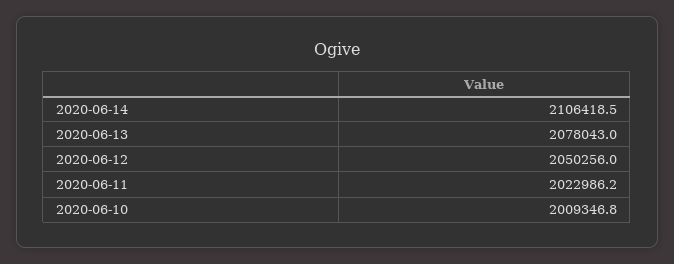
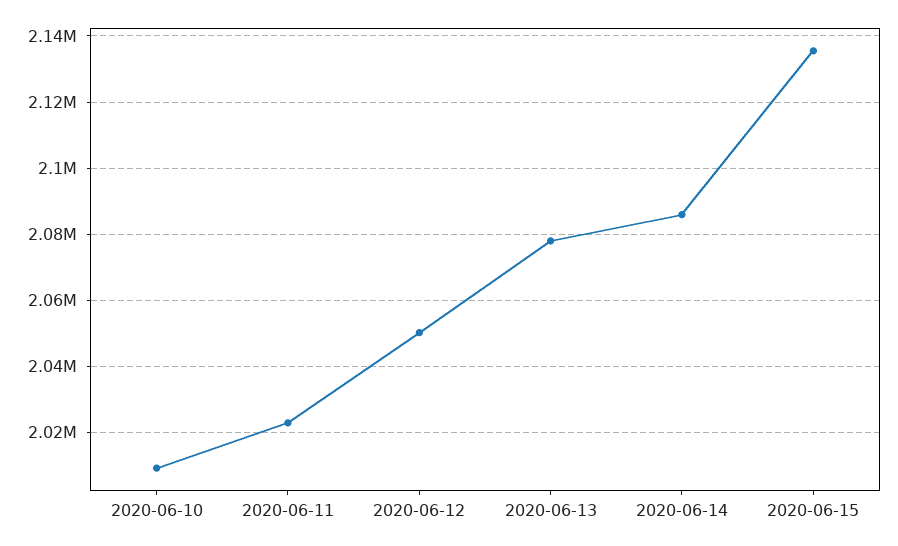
  {
-   "2020-06-14": 2106418.5,
+   "2020-06-14": 2086000,
    "2020-06-13": 2078043,
    "2020-06-12": 2050256,
    "2020-06-11": 2022986.2,
-   "2020-06-10": 2009346.8
+   "2020-06-10": 2009346.8,
+   "2020-06-15": 2136000
  }

